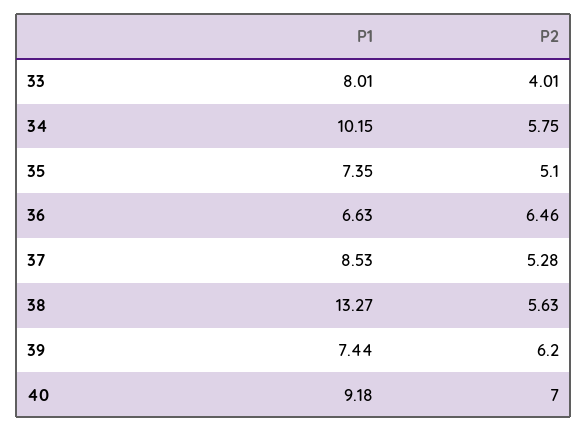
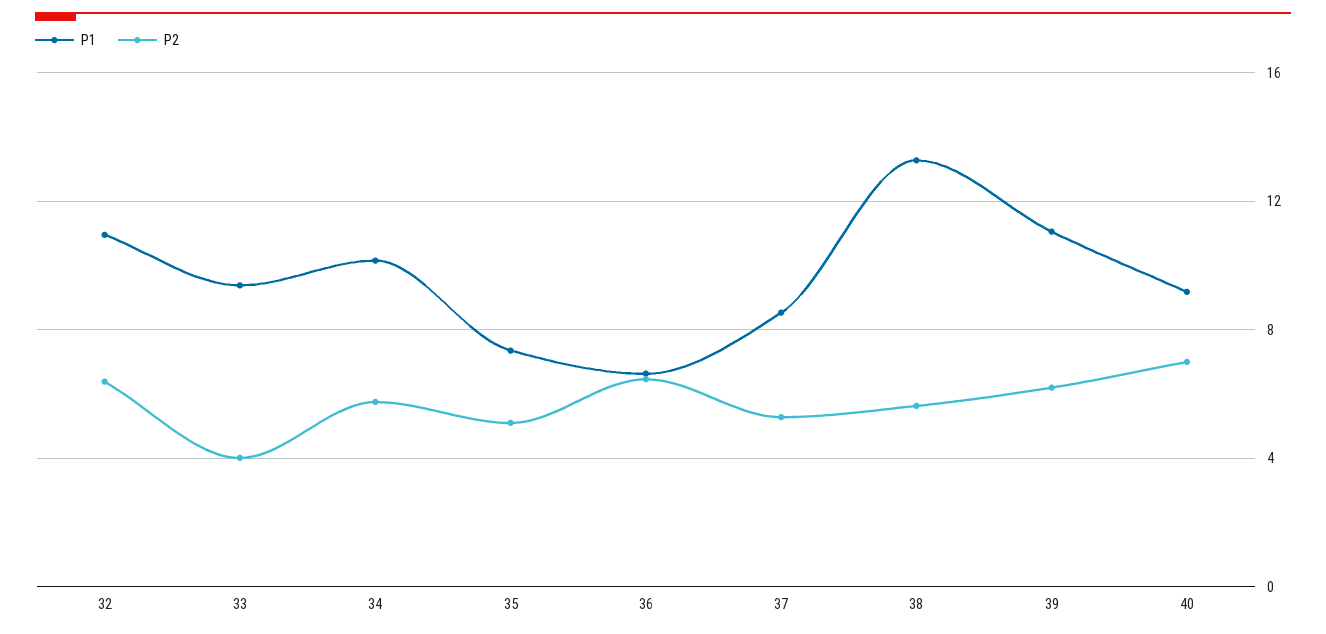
  {
    "P1": {
-     "33": 8.01,
+     "33": 9.5,
      "34": 10.15,
      "35": 7.35,
      "36": 6.63,
      "37": 8.53,
      "38": 13.27,
-     "39": 7.44,
+     "39": 11,
-     "40": 9.18
+     "40": 9.18,
+     "32": 11
    },
    "P2": {
      "33": 4.01,
      "34": 5.75,
      "35": 5.1,
      "36": 6.46,
      "37": 5.28,
      "38": 5.63,
      "39": 6.2,
-     "40": 7
+     "40": 7,
+     "32": 6.5
    }
  }

